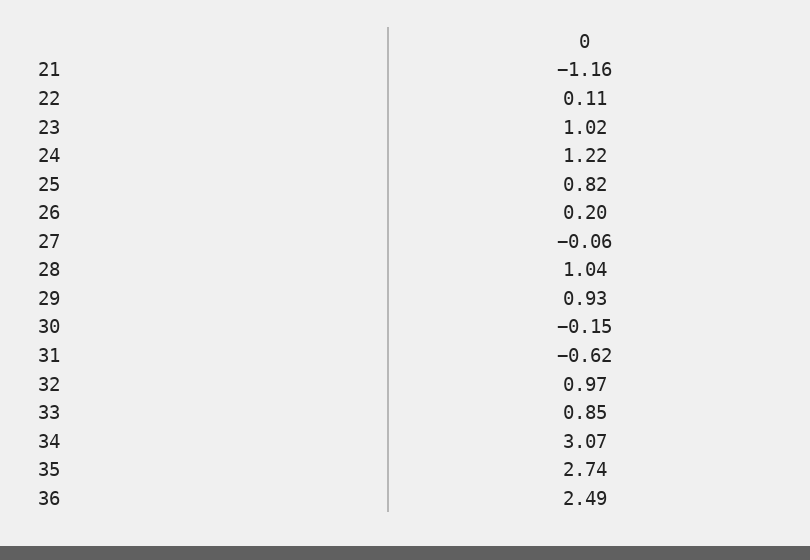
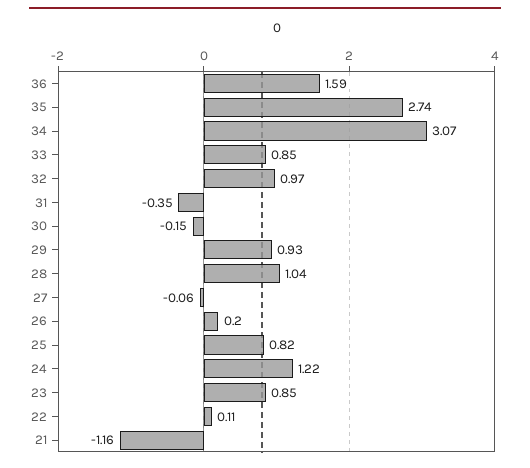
  {
    "21": -1.16,
    "22": 0.11,
-   "23": 1.02,
+   "23": 0.85,
    "24": 1.22,
    "25": 0.82,
    "26": 0.2,
    "27": -0.06,
    "28": 1.04,
    "29": 0.93,
    "30": -0.15,
-   "31": -0.62,
+   "31": -0.35,
    "32": 0.97,
    "33": 0.85,
    "34": 3.07,
    "35": 2.74,
-   "36": 2.49
+   "36": 1.59
  }

